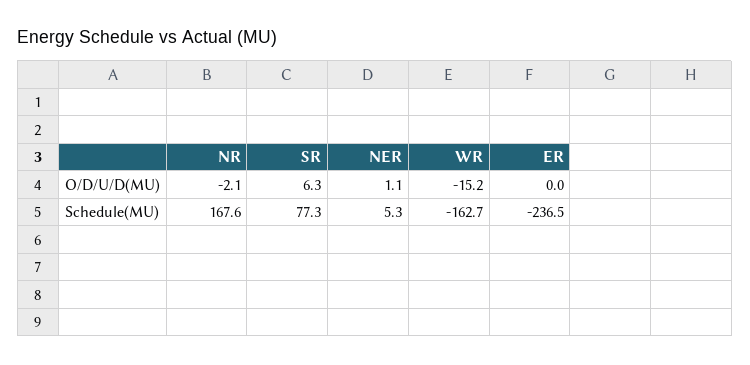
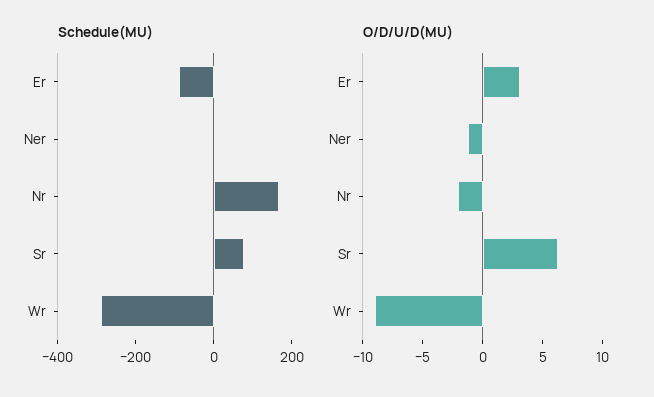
  {
    "O/D/U/D(MU)": {
      "NR": -2.1,
      "SR": 6.3,
-     "NER": 1.1,
+     "NER": -1,
-     "WR": -15.2,
+     "WR": -9,
-     "ER": 0
+     "ER": 3
    },
    "Schedule(MU)": {
      "NR": 167.6,
      "SR": 77.3,
      "NER": 5.3,
-     "WR": -162.7,
+     "WR": -300,
-     "ER": -236.5
+     "ER": -100
    }
  }

